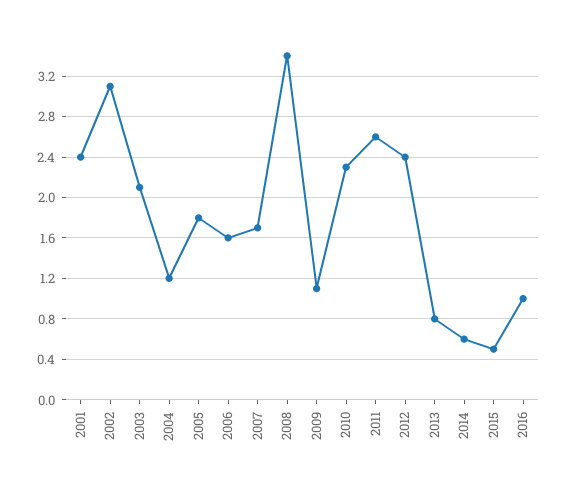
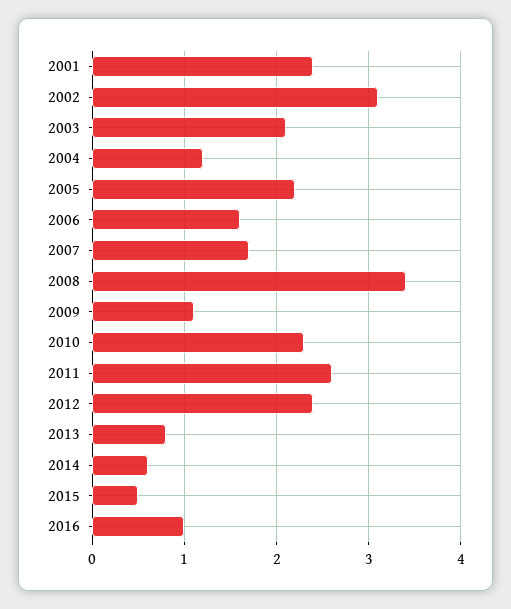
  {
    "2001": 2.4,
    "2002": 3.1,
    "2003": 2.1,
    "2004": 1.2,
-   "2005": 1.8,
+   "2005": 2.2,
    "2006": 1.6,
    "2007": 1.7,
    "2008": 3.4,
    "2009": 1.1,
    "2010": 2.3,
    "2011": 2.6,
    "2012": 2.4,
    "2013": 0.8,
    "2014": 0.6,
    "2015": 0.5,
    "2016": 1
  }

